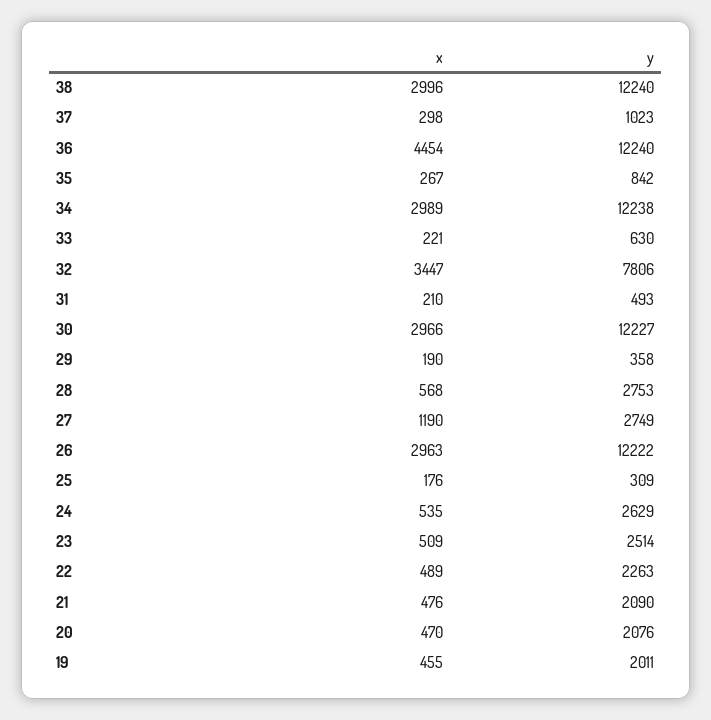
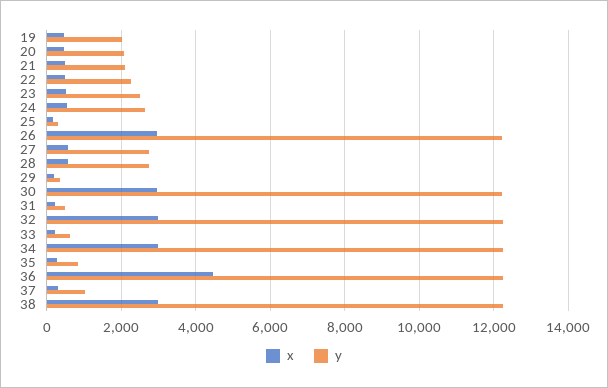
  {
    "x": {
      "38": 2996,
      "37": 298,
      "36": 4454,
      "35": 267,
      "34": 2989,
      "33": 221,
-     "32": 3447,
+     "32": 3000,
      "31": 210,
      "30": 2966,
      "29": 190,
      "28": 568,
-     "27": 1190,
+     "27": 600,
      "26": 2963,
      "25": 176,
      "24": 535,
      "23": 509,
      "22": 489,
      "21": 476,
      "20": 470,
      "19": 455
    },
    "y": {
      "38": 12240,
      "37": 1023,
      "36": 12240,
      "35": 842,
      "34": 12238,
      "33": 630,
-     "32": 7806,
+     "32": 12200,
      "31": 493,
      "30": 12227,
      "29": 358,
      "28": 2753,
      "27": 2749,
      "26": 12222,
      "25": 309,
      "24": 2629,
      "23": 2514,
      "22": 2263,
      "21": 2090,
      "20": 2076,
      "19": 2011
    }
  }

